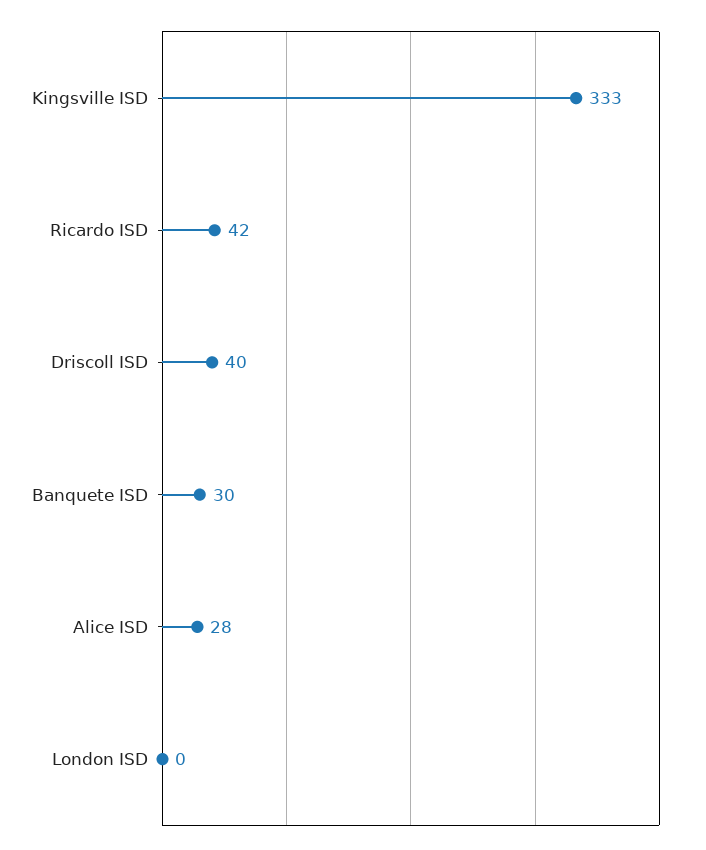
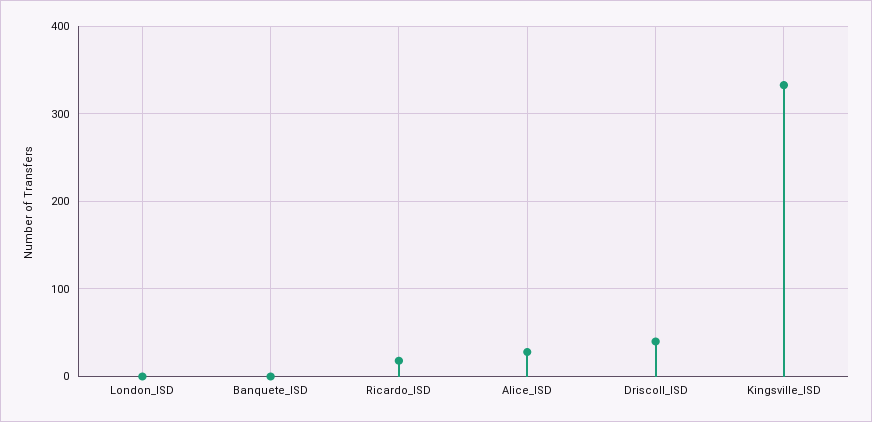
  {
    "Kingsville ISD": 333,
-   "Ricardo ISD": 42,
+   "Ricardo ISD": 20,
    "Driscoll ISD": 40,
-   "Banquete ISD": 30,
+   "Banquete ISD": 0,
    "Alice ISD": 28,
    "London ISD": 0
  }

